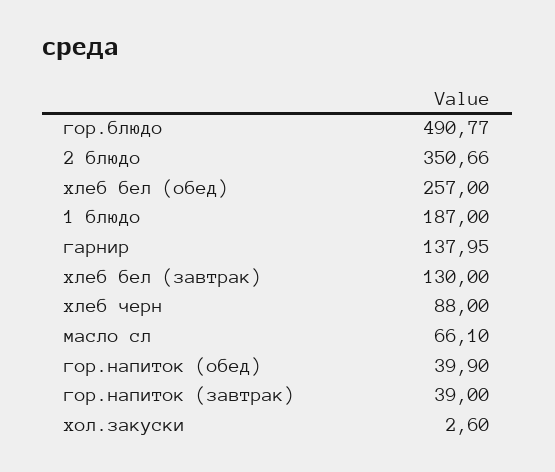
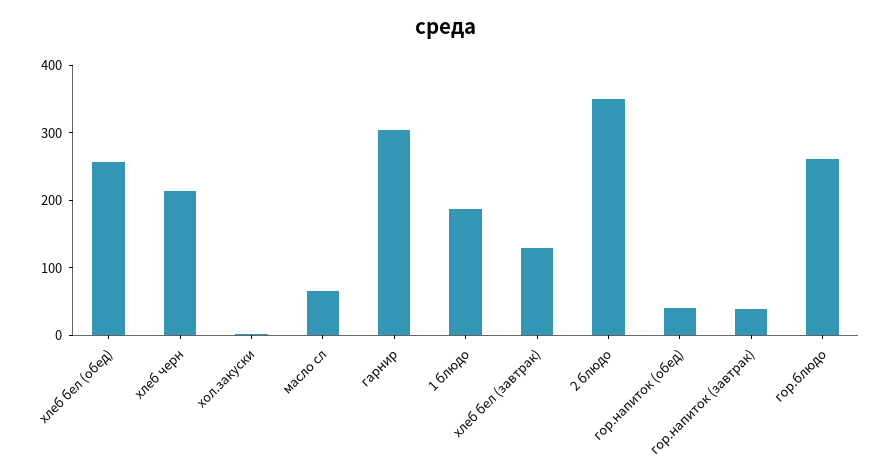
  {
-   "гор.блюдо": 490.77,
+   "гор.блюдо": 260,
    "2 блюдо": 350.66,
    "хлеб бел (обед)": 257,
    "1 блюдо": 187,
-   "гарнир": 137.95,
+   "гарнир": 300,
    "хлеб бел (завтрак)": 130,
-   "хлеб черн": 88,
+   "хлеб черн": 220,
    "масло сл": 66.1,
    "гор.напиток (обед)": 39.9,
    "гор.напиток (завтрак)": 39,
    "хол.закуски": 2.6
  }

